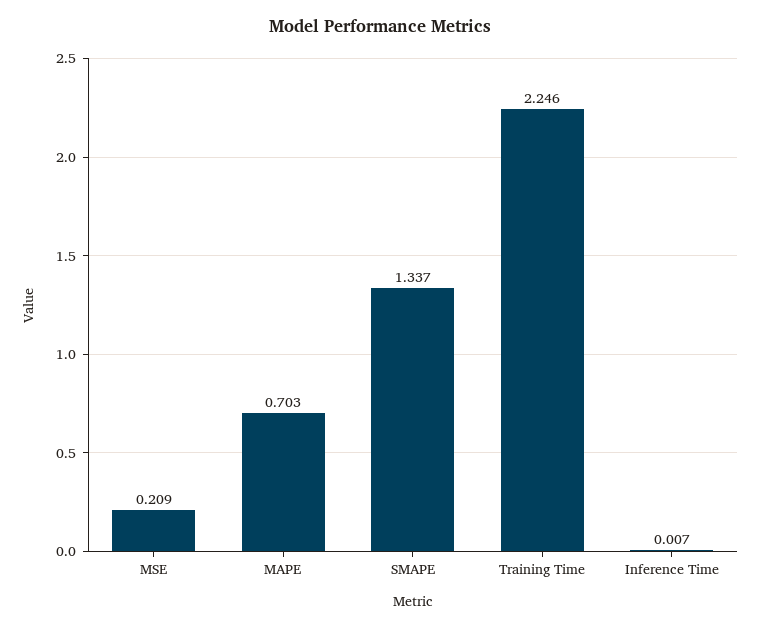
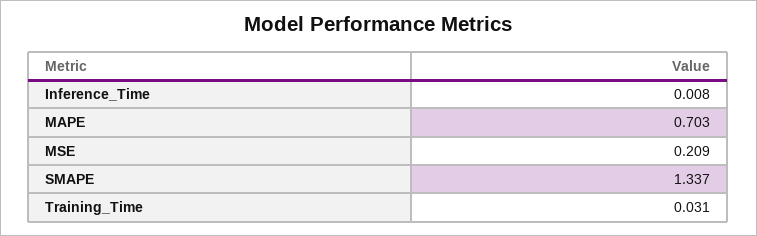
  {
    "MSE": 0.209,
    "MAPE": 0.703,
    "SMAPE": 1.337,
-   "Training Time": 2.246,
+   "Training Time": 0.031,
-   "Inference Time": 0.007
+   "Inference Time": 0.008
  }

